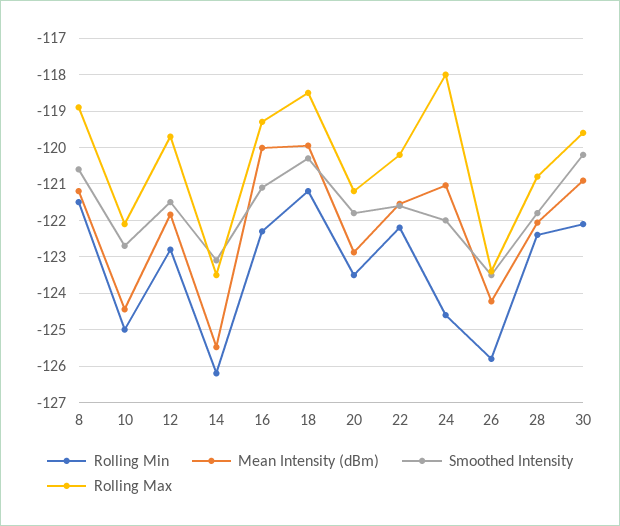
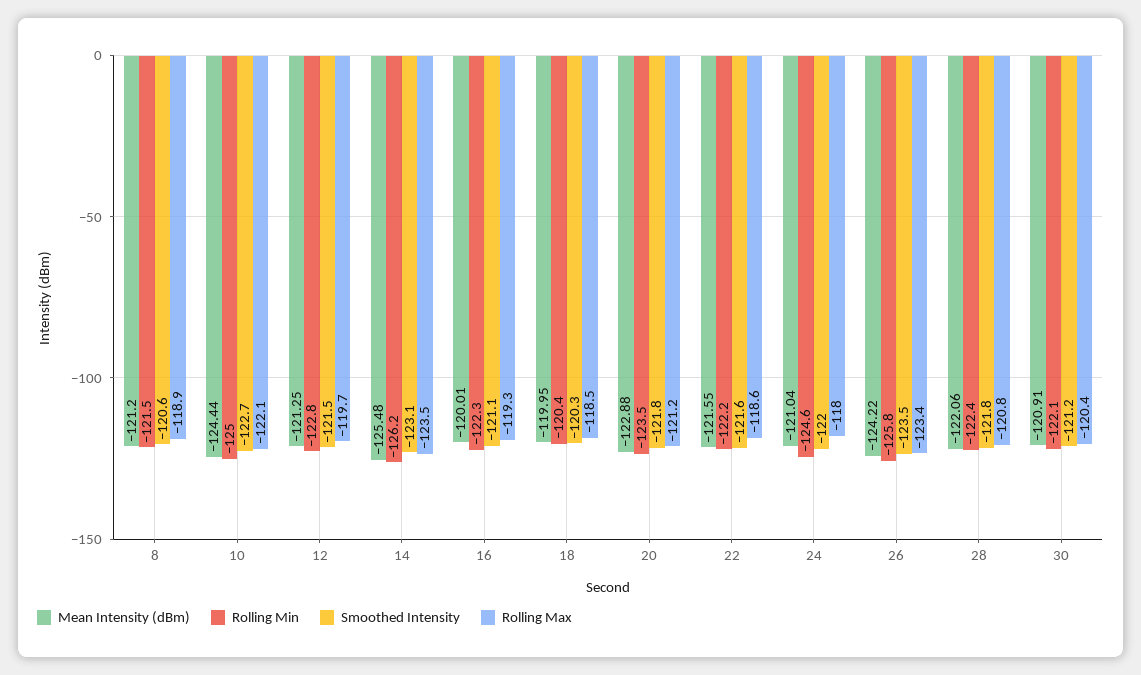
  {
    "Rolling Min": {
      "8": -121.5,
      "10": -125,
      "12": -122.8,
      "14": -126.2,
      "16": -122.3,
-     "18": -121.2,
+     "18": -120.4,
      "20": -123.5,
      "22": -122.2,
      "24": -124.6,
      "26": -125.8,
      "28": -122.4,
      "30": -122.1
    },
    "Mean Intensity (dBm)": {
      "8": -121.2,
      "10": -124.44,
-     "12": -121.8,
+     "12": -121.25,
      "14": -125.48,
      "16": -120.01,
      "18": -119.95,
      "20": -122.88,
      "22": -121.55,
      "24": -121.04,
      "26": -124.22,
      "28": -122.06,
      "30": -120.91
    },
    "Smoothed Intensity": {
      "8": -120.6,
      "10": -122.7,
      "12": -121.5,
      "14": -123.1,
      "16": -121.1,
      "18": -120.3,
      "20": -121.8,
      "22": -121.6,
      "24": -122,
      "26": -123.5,
      "28": -121.8,
-     "30": -120.2
+     "30": -121.2
    },
    "Rolling Max": {
      "8": -118.9,
      "10": -122.1,
      "12": -119.7,
      "14": -123.5,
      "16": -119.3,
      "18": -118.5,
      "20": -121.2,
-     "22": -120.2,
+     "22": -118.6,
      "24": -118,
      "26": -123.4,
      "28": -120.8,
-     "30": -119.6
+     "30": -120.4
    }
  }

